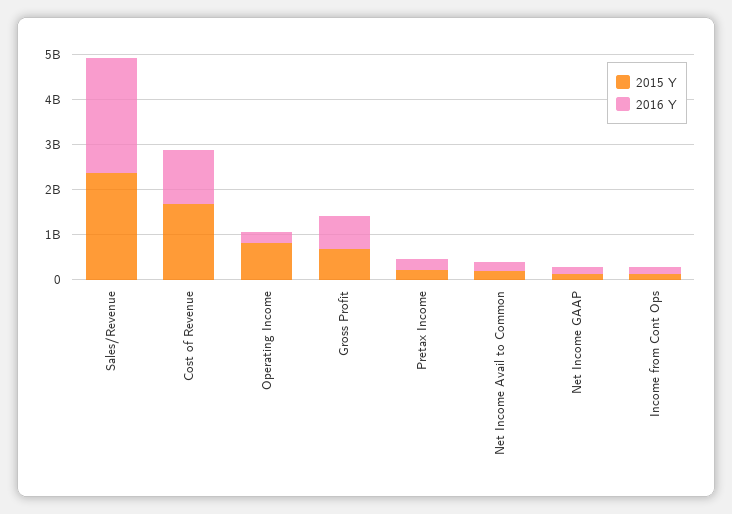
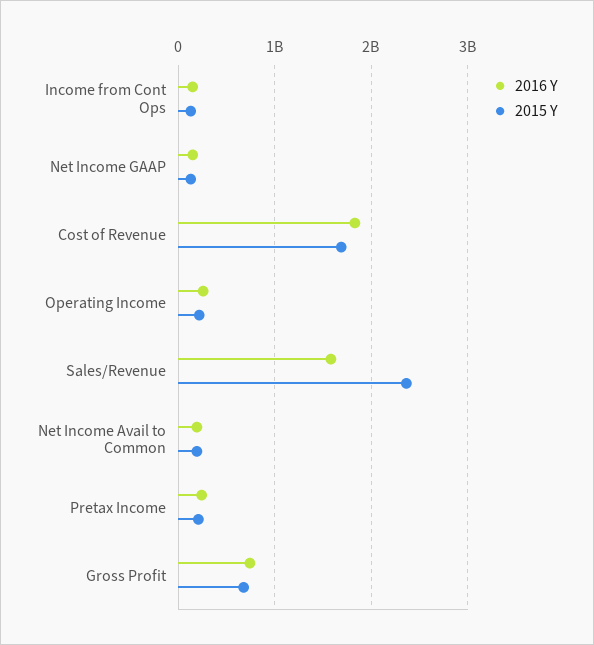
  {
    "2015 Y": {
      "Sales/Revenue": 2400000000,
      "Cost of Revenue": 1700000000,
-     "Operating Income": 800000000,
+     "Operating Income": 200000000,
      "Gross Profit": 700000000,
      "Pretax Income": 200000000,
      "Net Income Avail to Common": 200000000,
      "Net Income GAAP": 100000000,
      "Income from Cont Ops": 100000000
    },
    "2016 Y": {
-     "Sales/Revenue": 2600000000,
+     "Sales/Revenue": 1600000000,
-     "Cost of Revenue": 1200000000,
+     "Cost of Revenue": 1800000000,
      "Operating Income": 300000000,
      "Gross Profit": 700000000,
      "Pretax Income": 200000000,
      "Net Income Avail to Common": 200000000,
      "Net Income GAAP": 100000000,
      "Income from Cont Ops": 100000000
    }
  }

